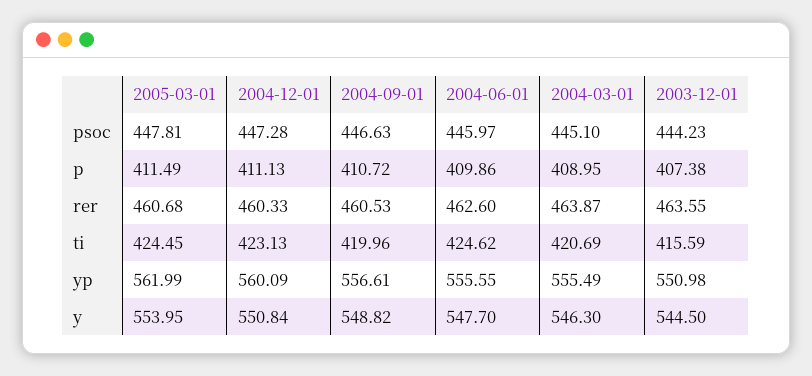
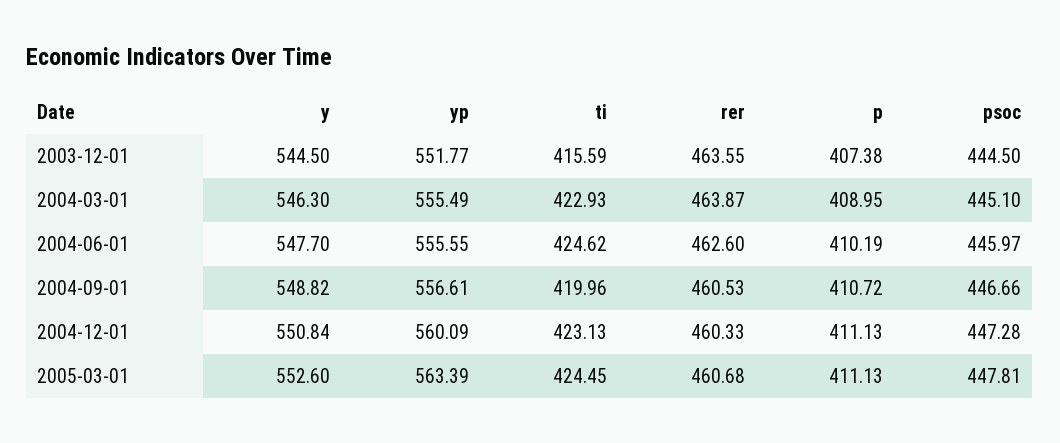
  {
    "2005-03-01": {
      "psoc": 447.81,
-     "p": 411.49,
+     "p": 411.13,
      "rer": 460.68,
      "ti": 424.45,
-     "yp": 561.99,
+     "yp": 563.39,
-     "y": 553.95
+     "y": 552.6
    },
    "2004-12-01": {
      "psoc": 447.28,
      "p": 411.13,
      "rer": 460.33,
      "ti": 423.13,
      "yp": 560.09,
      "y": 550.84
    },
    "2004-09-01": {
-     "psoc": 446.63,
+     "psoc": 446.66,
      "p": 410.72,
      "rer": 460.53,
      "ti": 419.96,
      "yp": 556.61,
      "y": 548.82
    },
    "2004-06-01": {
      "psoc": 445.97,
-     "p": 409.86,
+     "p": 410.19,
      "rer": 462.6,
      "ti": 424.62,
      "yp": 555.55,
      "y": 547.7
    },
    "2004-03-01": {
      "psoc": 445.1,
      "p": 408.95,
      "rer": 463.87,
-     "ti": 420.69,
+     "ti": 422.93,
      "yp": 555.49,
      "y": 546.3
    },
    "2003-12-01": {
-     "psoc": 444.23,
+     "psoc": 444.5,
      "p": 407.38,
      "rer": 463.55,
      "ti": 415.59,
-     "yp": 550.98,
+     "yp": 551.77,
      "y": 544.5
    }
  }

